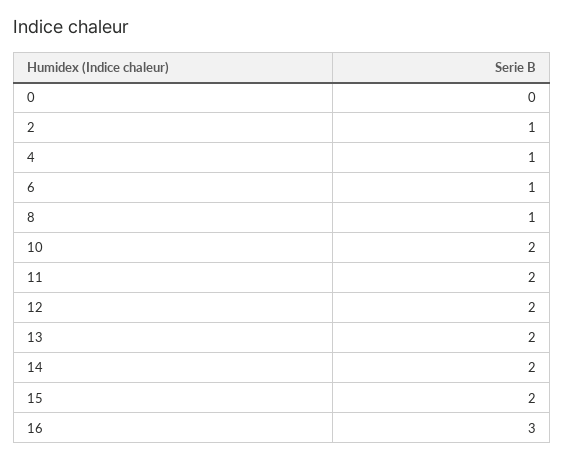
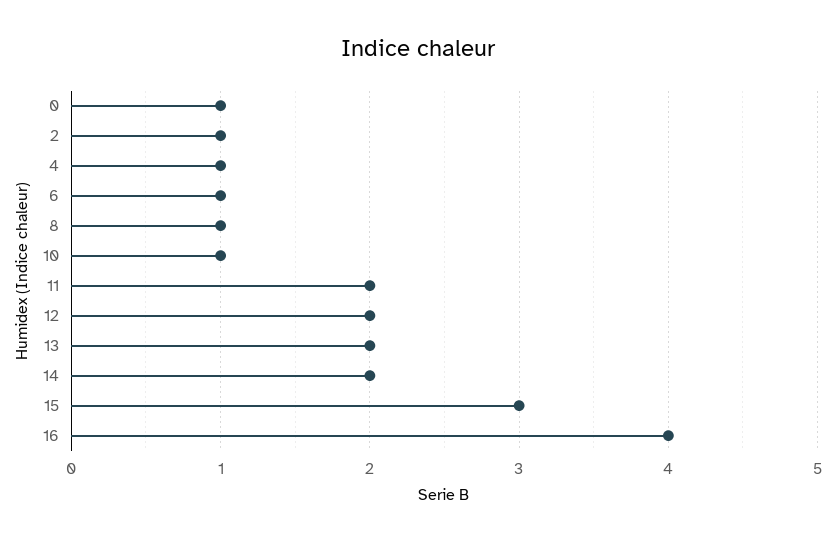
  {
-   "0": 0,
+   "0": 1,
    "2": 1,
    "4": 1,
    "6": 1,
    "8": 1,
-   "10": 2,
+   "10": 1,
    "11": 2,
    "12": 2,
    "13": 2,
    "14": 2,
-   "15": 2,
+   "15": 3,
-   "16": 3
+   "16": 4
  }

